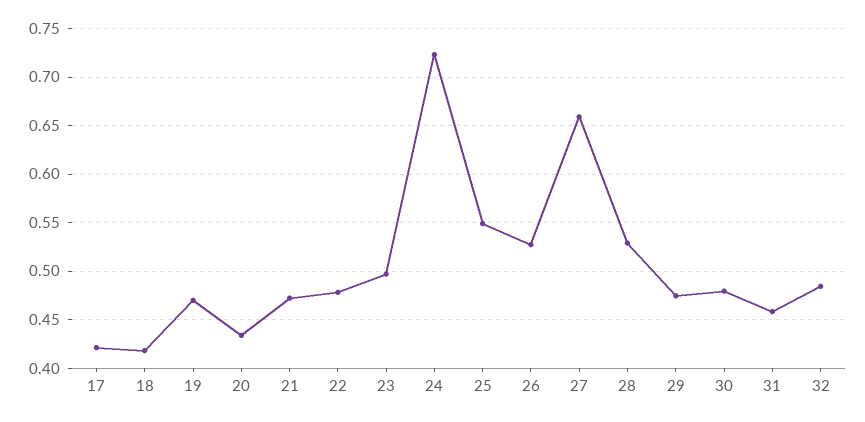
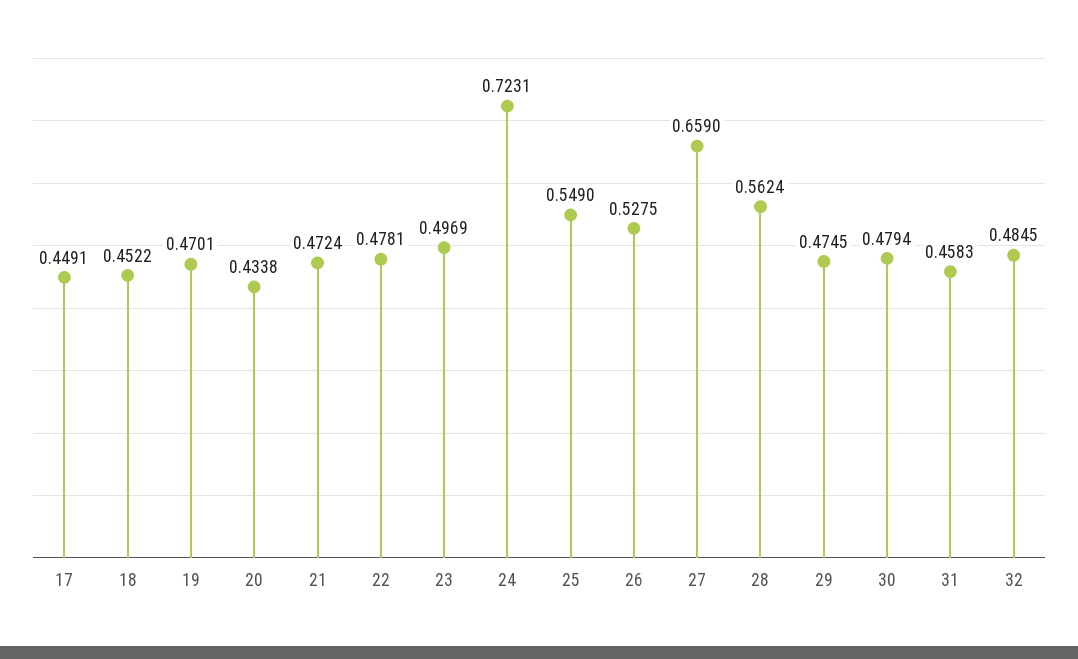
  {
-   "17": 0.42,
+   "17": 0.4491,
-   "18": 0.42,
+   "18": 0.4522,
    "19": 0.4701,
    "20": 0.4338,
    "21": 0.4724,
    "22": 0.4781,
    "23": 0.4969,
    "24": 0.7231,
    "25": 0.549,
    "26": 0.5275,
    "27": 0.659,
-   "28": 0.53,
+   "28": 0.5624,
    "29": 0.4745,
    "30": 0.4794,
    "31": 0.4583,
    "32": 0.4845
  }

